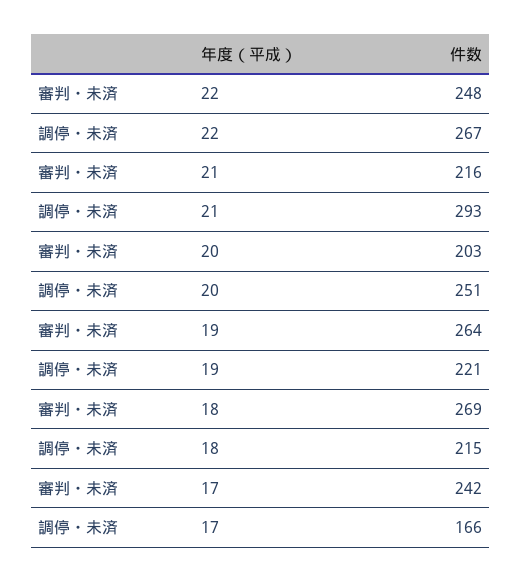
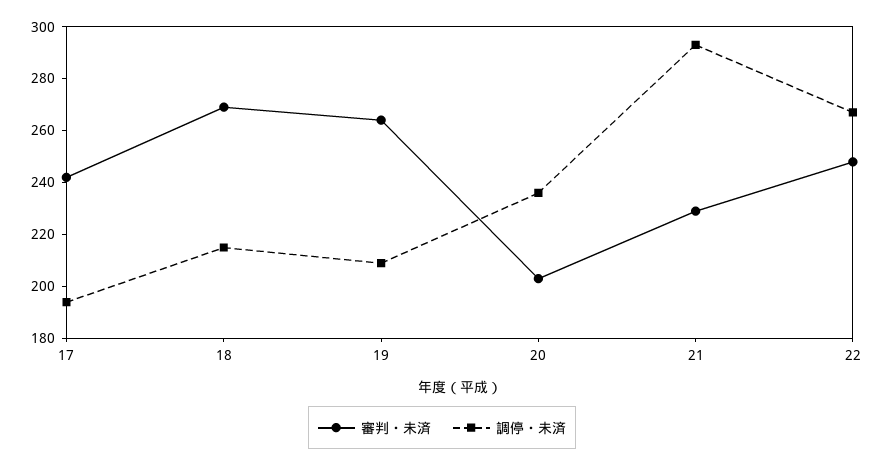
  {
    "審判・未済": {
      "22": 248,
-     "21": 216,
+     "21": 230,
      "20": 203,
      "19": 264,
      "18": 269,
      "17": 242
    },
    "調停・未済": {
      "22": 267,
      "21": 293,
-     "20": 251,
+     "20": 235,
-     "19": 221,
+     "19": 210,
      "18": 215,
-     "17": 166
+     "17": 195
    }
  }

